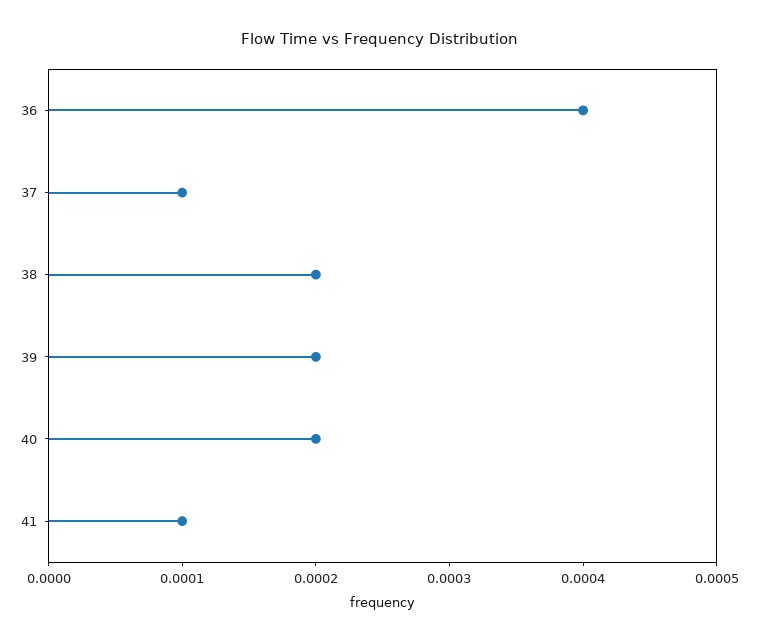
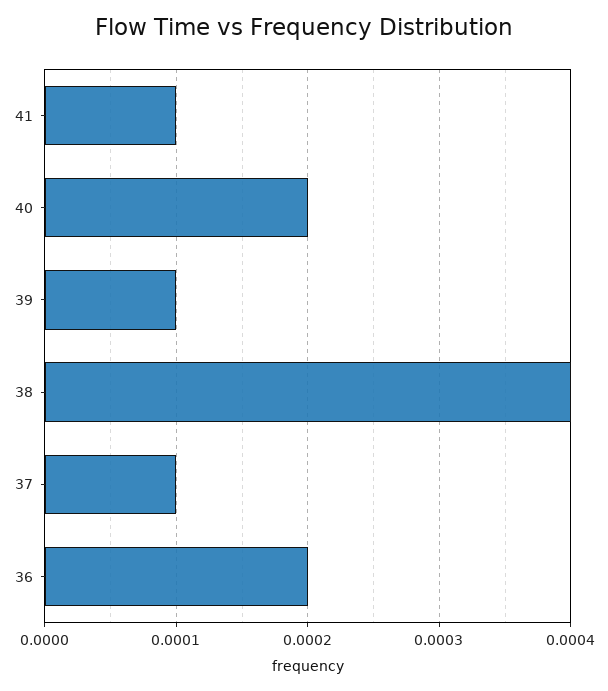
  {
-   "36": 0.0004,
+   "36": 0.0002,
    "37": 0.0001,
-   "38": 0.0002,
+   "38": 0.0004,
-   "39": 0.0002,
+   "39": 0.0001,
    "40": 0.0002,
    "41": 0.0001
  }

